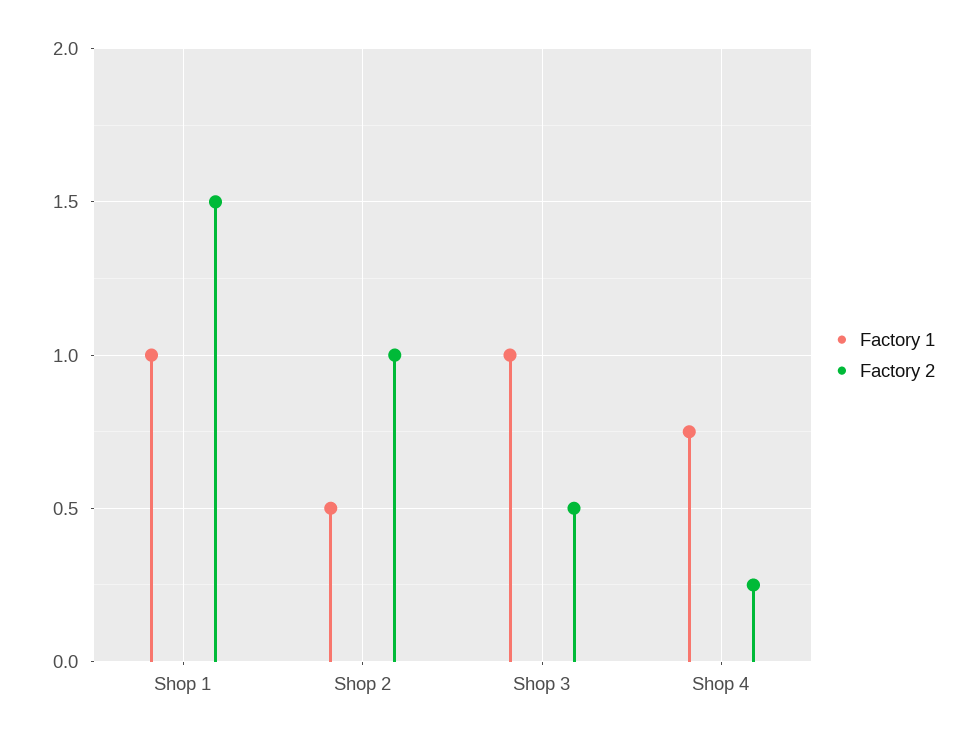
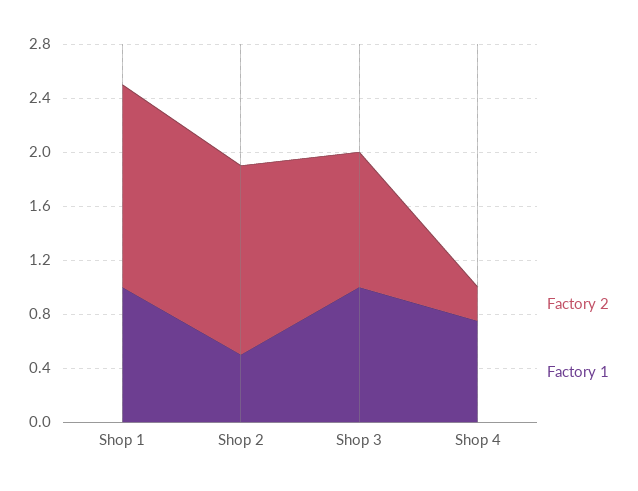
  {
    "Factory 1": {
      "Shop 1": 1,
      "Shop 2": 0.5,
      "Shop 3": 1,
      "Shop 4": 0.75
    },
    "Factory 2": {
      "Shop 1": 1.5,
-     "Shop 2": 1,
+     "Shop 2": 1.4,
-     "Shop 3": 0.5,
+     "Shop 3": 1,
      "Shop 4": 0.25
    }
  }

